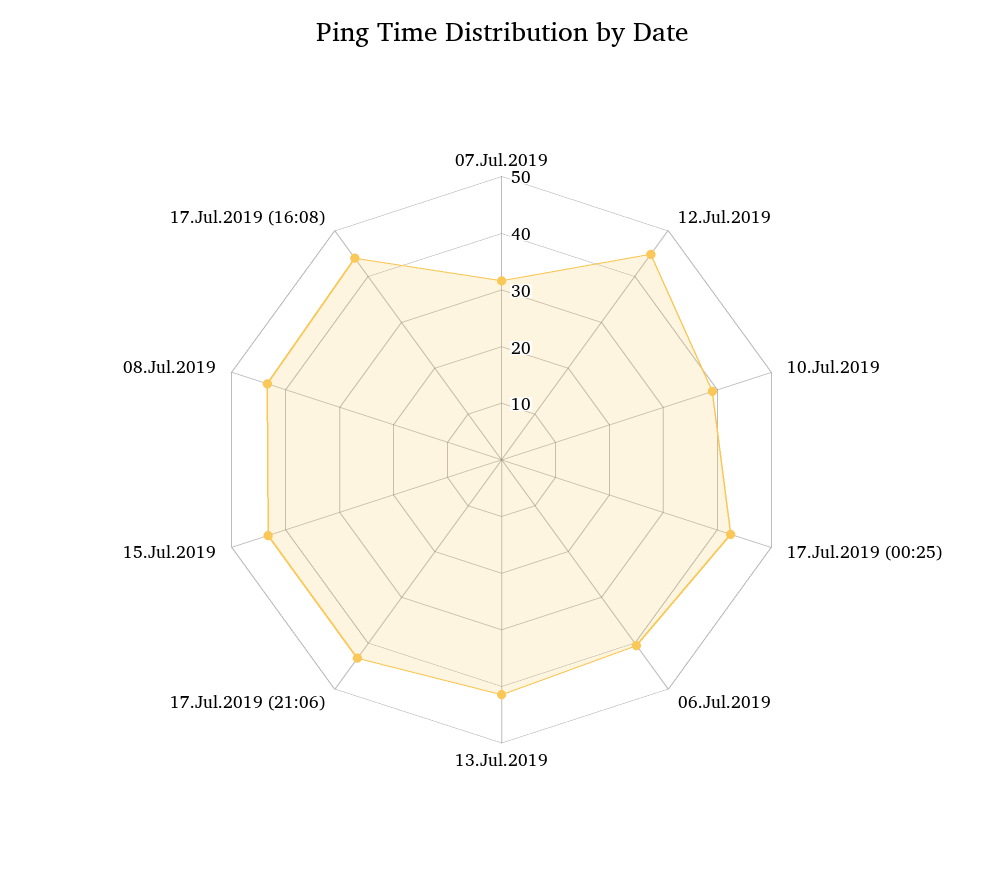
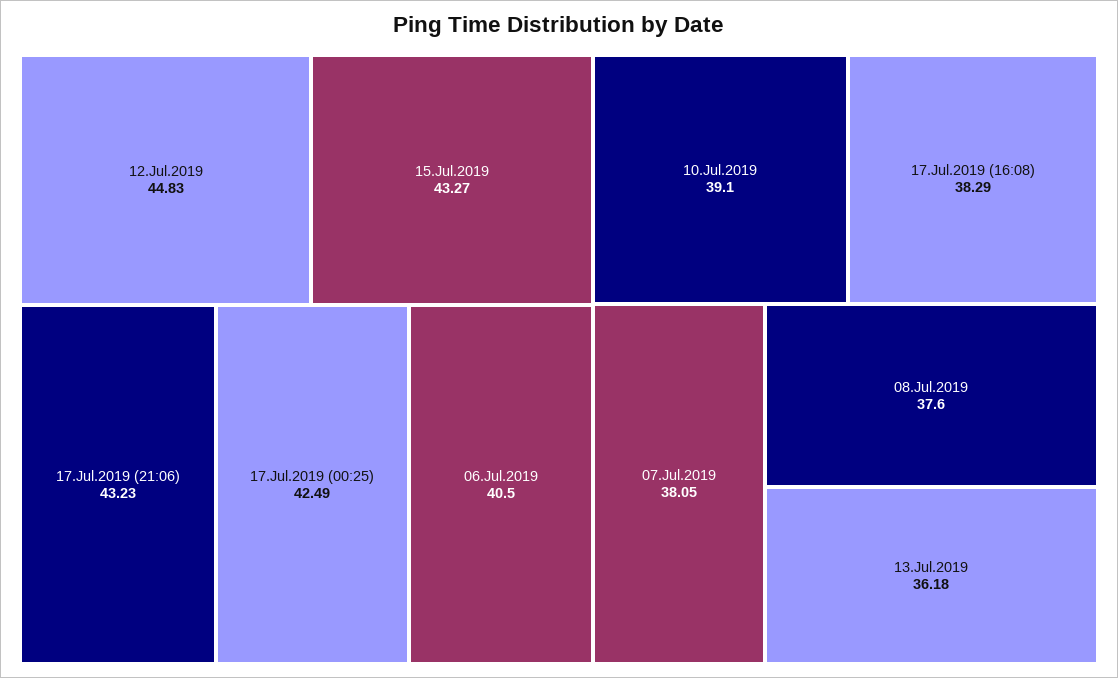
  {
-   "07.Jul.2019": 32,
+   "07.Jul.2019": 38.05,
    "12.Jul.2019": 44.83,
    "10.Jul.2019": 39.1,
    "17.Jul.2019 (00:25)": 42.49,
    "06.Jul.2019": 40.5,
-   "13.Jul.2019": 42,
+   "13.Jul.2019": 36.18,
    "17.Jul.2019 (21:06)": 43.23,
    "15.Jul.2019": 43.27,
-   "08.Jul.2019": 44,
+   "08.Jul.2019": 37.6,
-   "17.Jul.2019 (16:08)": 44
+   "17.Jul.2019 (16:08)": 38.29
  }

